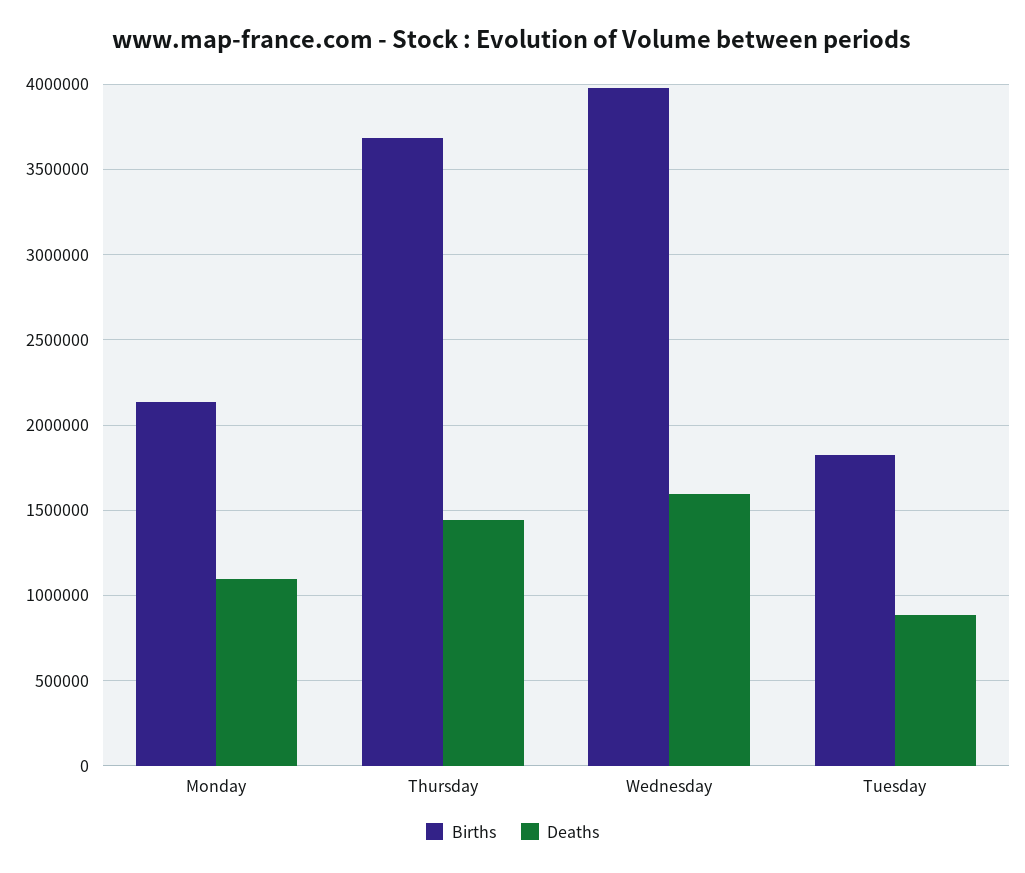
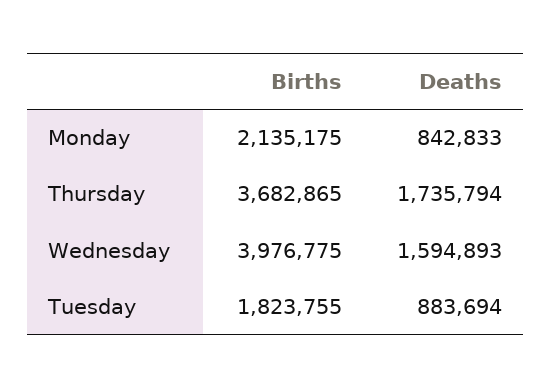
  {
    "Births": {
      "Monday": 2135175,
      "Thursday": 3682865,
      "Wednesday": 3976775,
      "Tuesday": 1823755
    },
    "Deaths": {
-     "Monday": 1100000,
+     "Monday": 842833,
-     "Thursday": 1450000,
+     "Thursday": 1735794,
      "Wednesday": 1594893,
      "Tuesday": 883694
    }
  }

